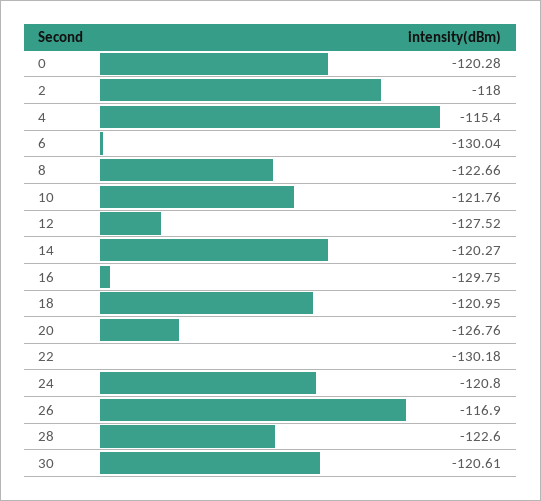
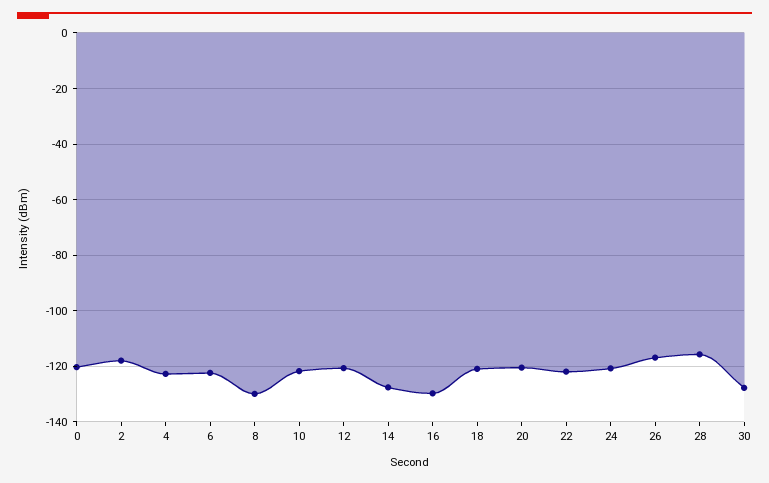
  {
    "0": -120.28,
    "2": -118,
-   "4": -115.4,
+   "4": -122.5,
-   "6": -130.04,
+   "6": -122.5,
-   "8": -122.66,
+   "8": -130,
    "10": -121.76,
-   "12": -127.52,
+   "12": -120,
-   "14": -120.27,
+   "14": -127.5,
    "16": -129.75,
    "18": -120.95,
-   "20": -126.76,
+   "20": -120,
-   "22": -130.18,
+   "22": -122.5,
    "24": -120.8,
    "26": -116.9,
-   "28": -122.6,
+   "28": -115,
-   "30": -120.61
+   "30": -127.5
  }

